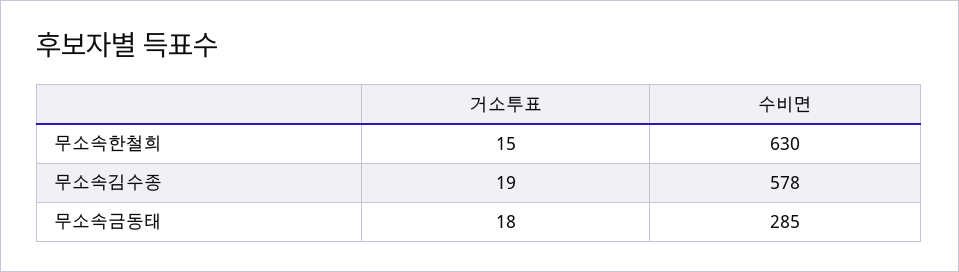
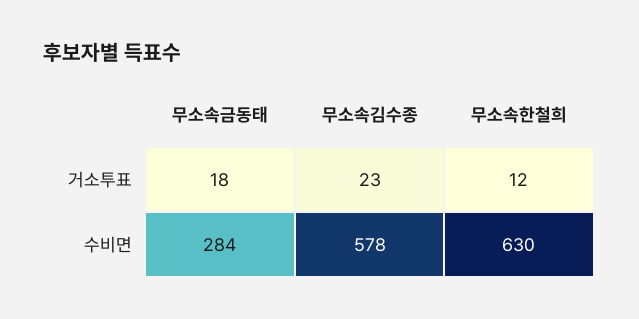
  {
    "거소투표": {
-     "무소속한철희": 15,
+     "무소속한철희": 12,
-     "무소속김수종": 19,
+     "무소속김수종": 23,
      "무소속금동태": 18
    },
    "수비면": {
      "무소속한철희": 630,
      "무소속김수종": 578,
-     "무소속금동태": 285
+     "무소속금동태": 284
    }
  }

